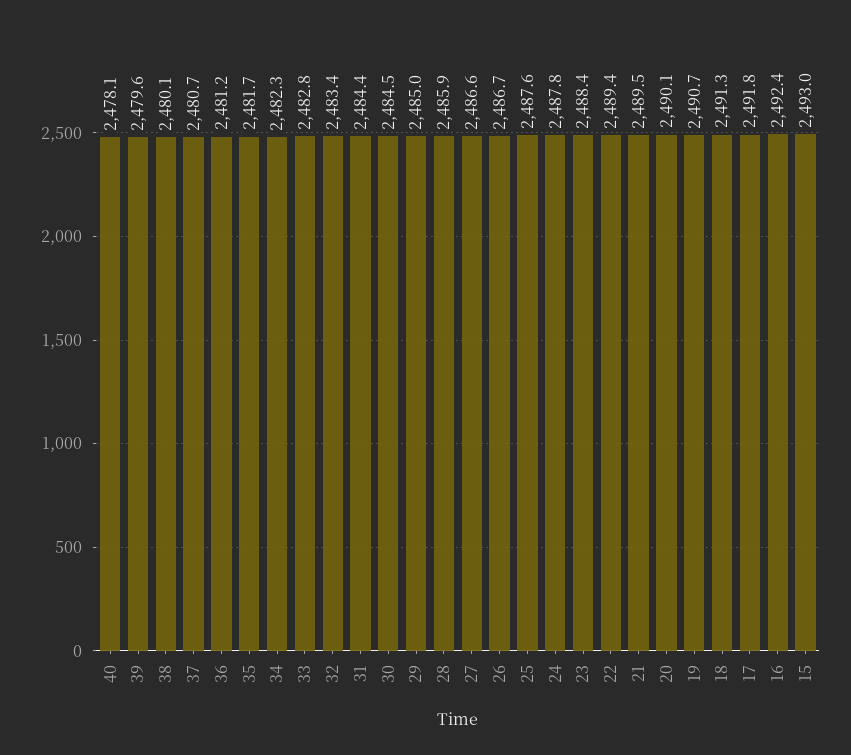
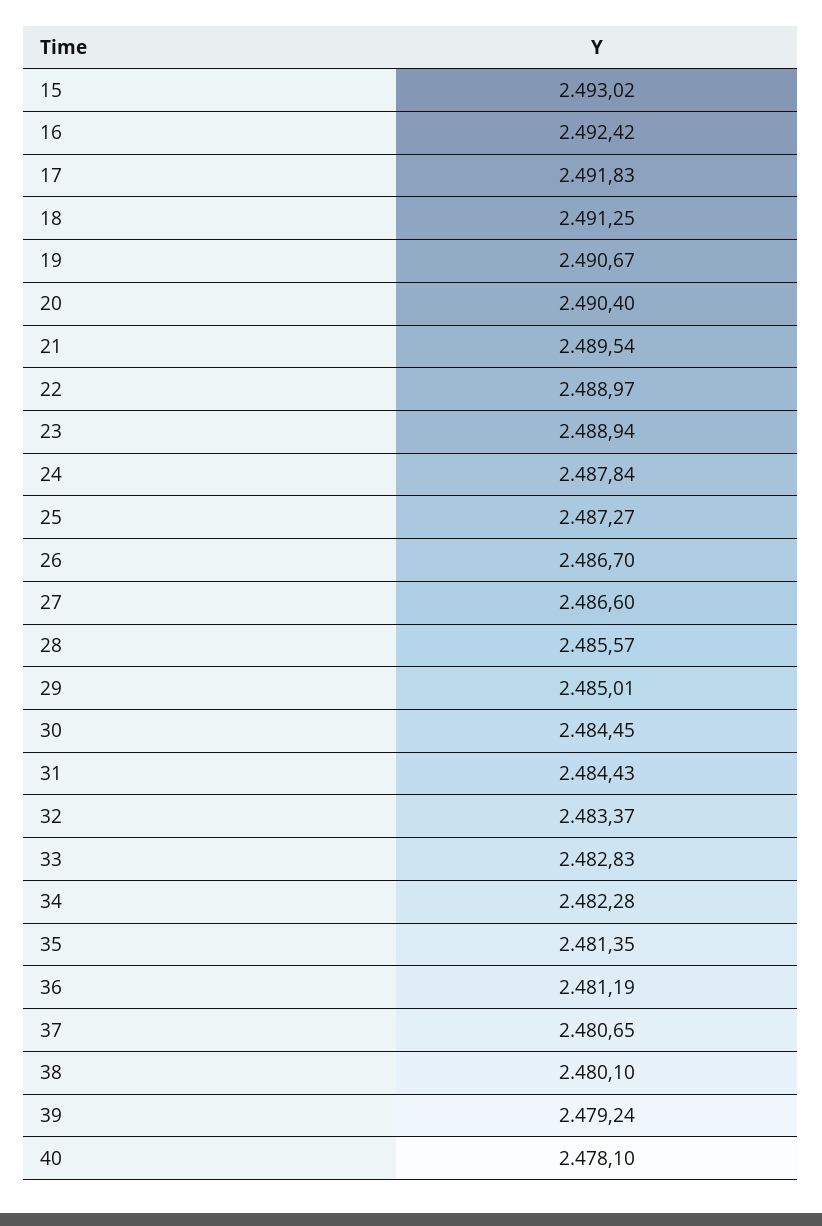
  {
    "40": 2478.1,
-   "39": 2479.6,
+   "39": 2479.24,
    "38": 2480.1,
    "37": 2480.65,
    "36": 2481.19,
-   "35": 2481.7,
+   "35": 2481.35,
    "34": 2482.28,
    "33": 2482.83,
    "32": 2483.37,
    "31": 2484.43,
    "30": 2484.45,
    "29": 2485.01,
-   "28": 2485.9,
+   "28": 2485.57,
    "27": 2486.6,
    "26": 2486.7,
-   "25": 2487.6,
+   "25": 2487.27,
    "24": 2487.84,
-   "23": 2488.4,
+   "23": 2488.94,
-   "22": 2489.4,
+   "22": 2488.97,
    "21": 2489.54,
-   "20": 2490.1,
+   "20": 2490.4,
    "19": 2490.67,
    "18": 2491.25,
    "17": 2491.83,
    "16": 2492.42,
    "15": 2493.02
  }

